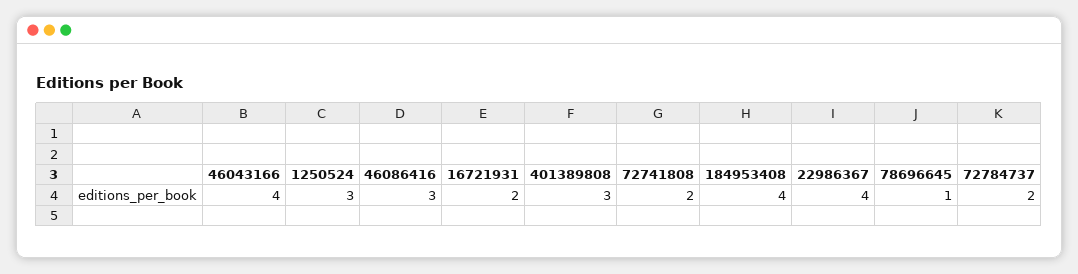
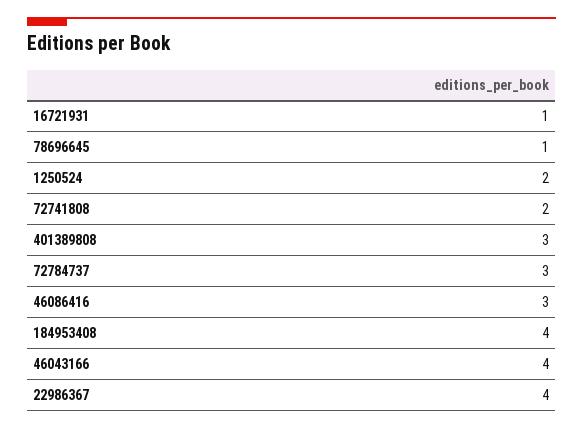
  {
    "46043166": 4,
-   "1250524": 3,
+   "1250524": 2,
    "46086416": 3,
-   "16721931": 2,
+   "16721931": 1,
    "401389808": 3,
    "72741808": 2,
    "184953408": 4,
    "22986367": 4,
    "78696645": 1,
-   "72784737": 2
+   "72784737": 3
  }

